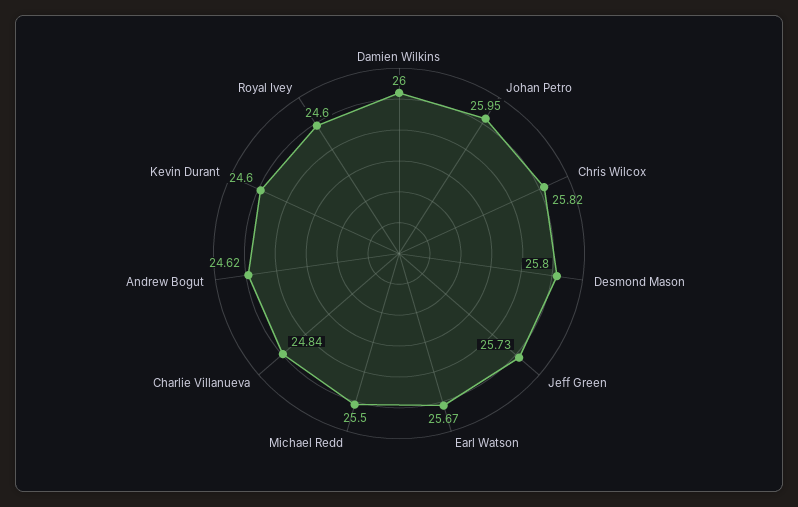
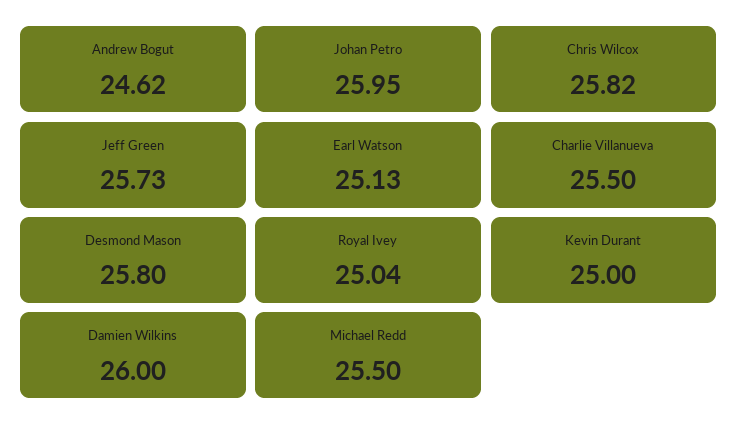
  {
    "Damien Wilkins": 26,
    "Johan Petro": 25.95,
    "Chris Wilcox": 25.82,
    "Desmond Mason": 25.8,
    "Jeff Green": 25.73,
-   "Earl Watson": 25.67,
+   "Earl Watson": 25.13,
    "Michael Redd": 25.5,
-   "Charlie Villanueva": 24.84,
+   "Charlie Villanueva": 25.5,
    "Andrew Bogut": 24.62,
-   "Kevin Durant": 24.6,
+   "Kevin Durant": 25,
-   "Royal Ivey": 24.6
+   "Royal Ivey": 25.04
  }

